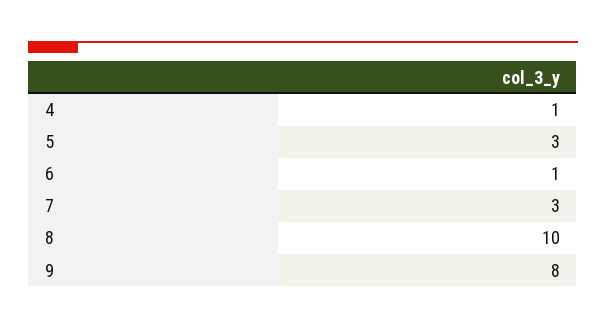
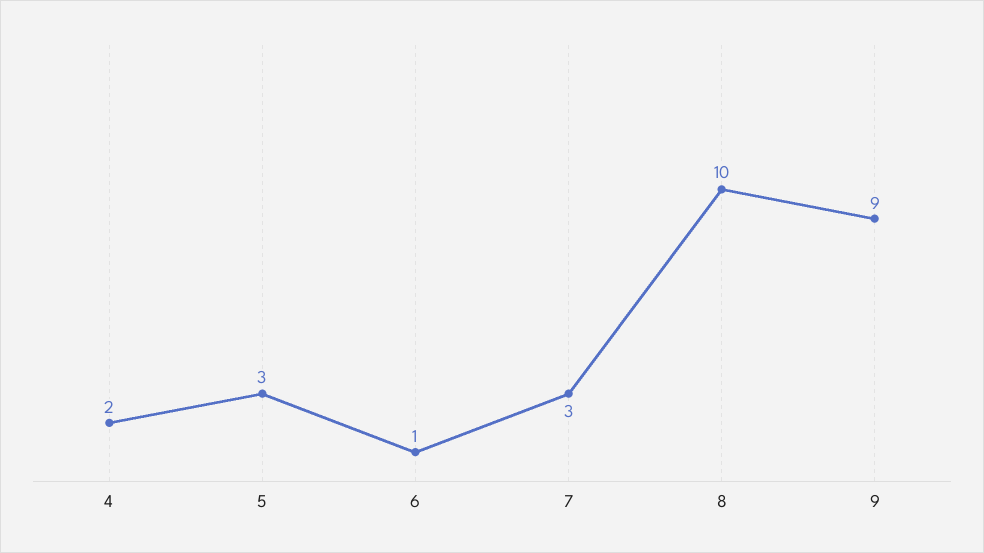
  {
-   "4": 1,
+   "4": 2,
    "5": 3,
    "6": 1,
    "7": 3,
    "8": 10,
-   "9": 8
+   "9": 9
  }

